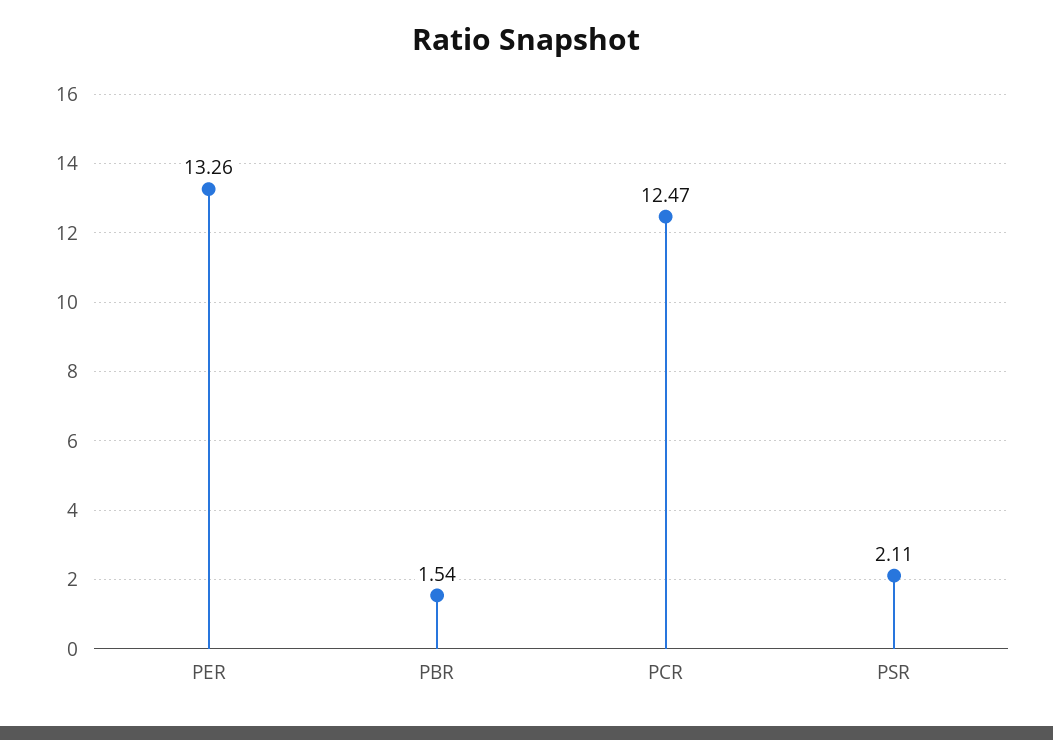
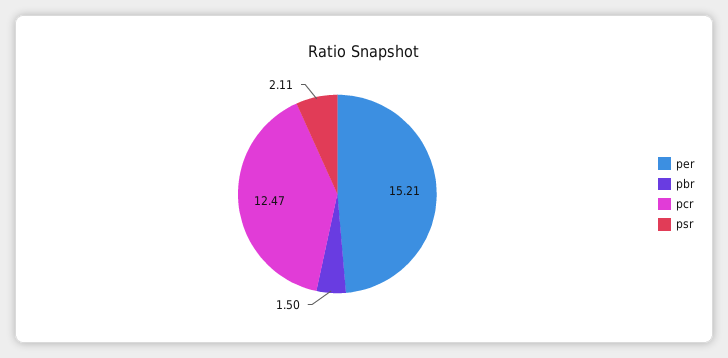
  {
-   "PER": 13.26,
+   "PER": 15.21,
-   "PBR": 1.54,
+   "PBR": 1.5,
    "PCR": 12.47,
    "PSR": 2.11
  }

